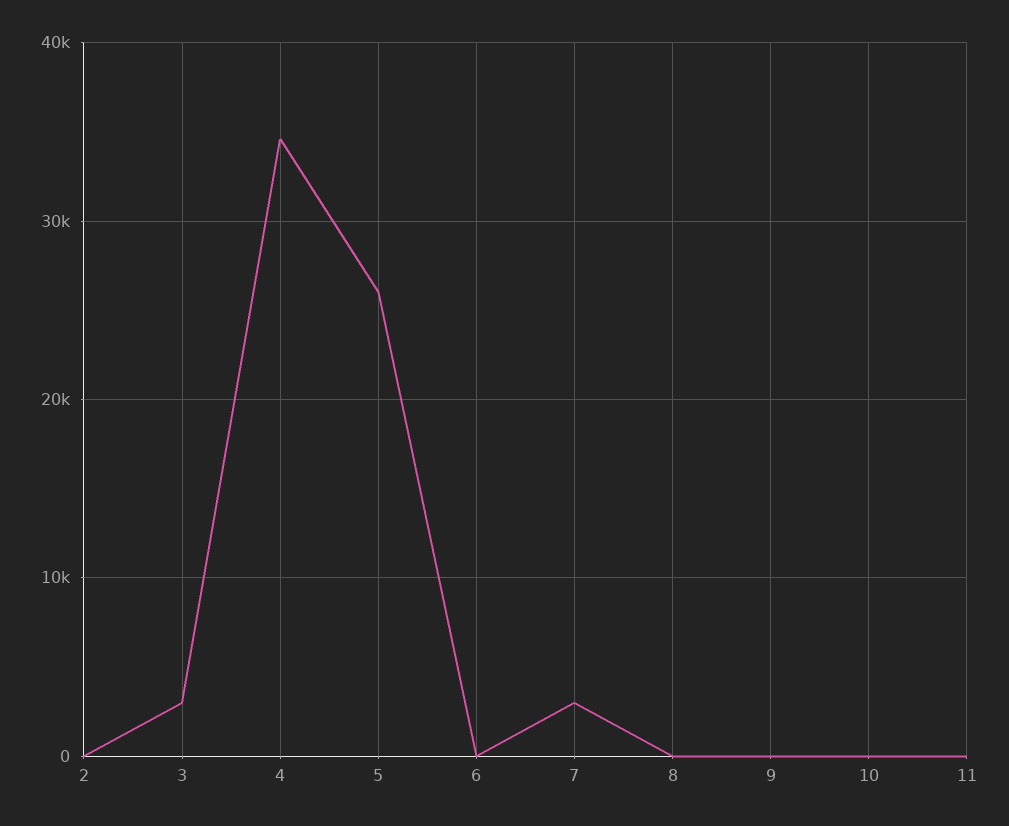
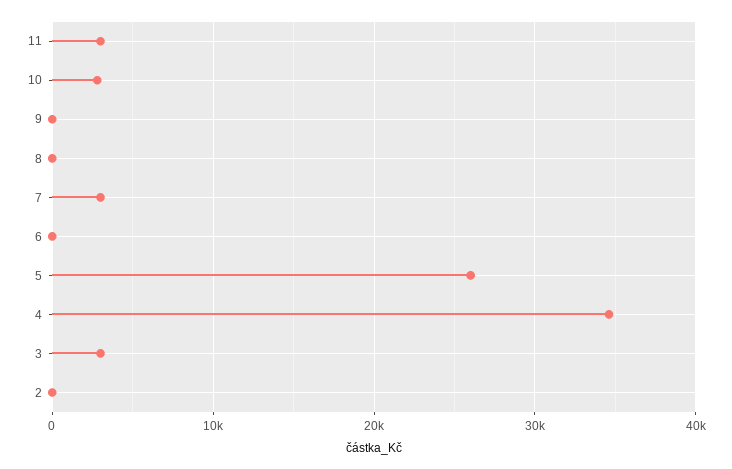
  {
    "2": 0,
    "3": 3000,
    "4": 35000,
    "5": 26000,
    "6": 0,
    "7": 3000,
    "8": 0,
    "9": 0,
-   "10": 0,
+   "10": 3000,
-   "11": 0
+   "11": 3000
  }

